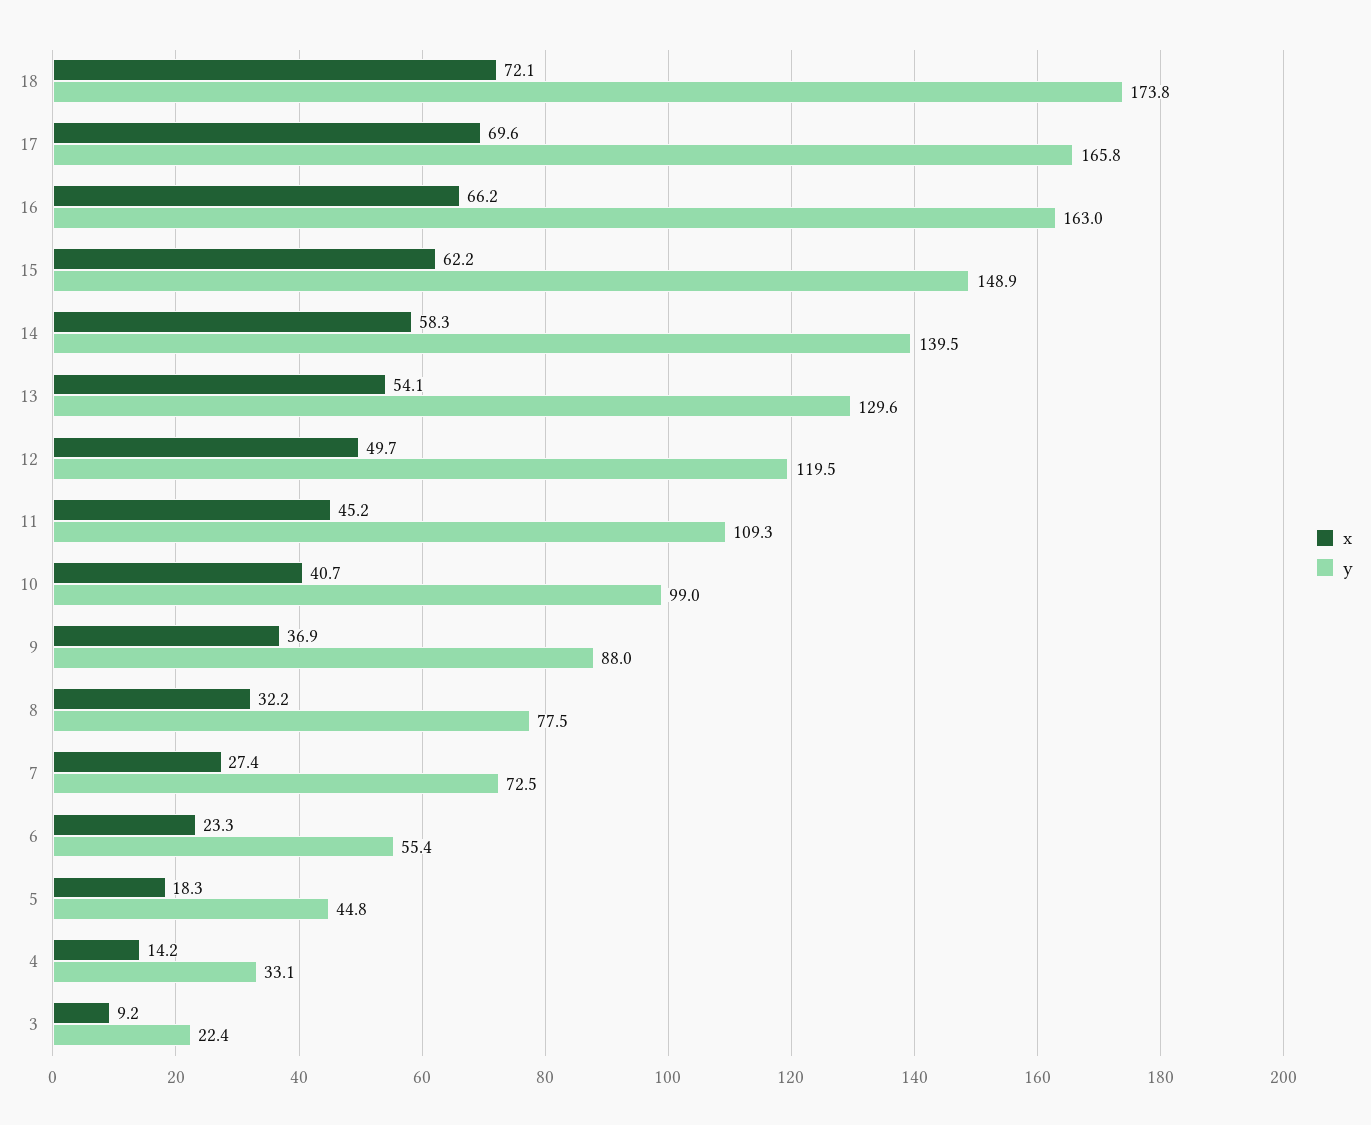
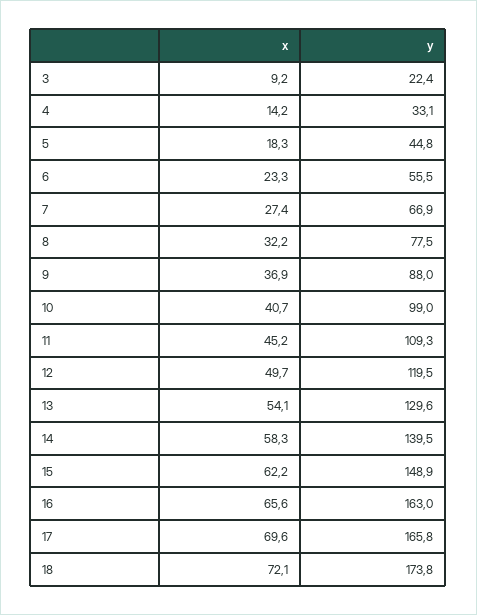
  {
    "x": {
      "18": 72.1,
      "17": 69.6,
-     "16": 66.2,
+     "16": 65.6,
      "15": 62.2,
      "14": 58.3,
      "13": 54.1,
      "12": 49.7,
      "11": 45.2,
      "10": 40.7,
      "9": 36.9,
      "8": 32.2,
      "7": 27.4,
      "6": 23.3,
      "5": 18.3,
      "4": 14.2,
      "3": 9.2
    },
    "y": {
      "18": 173.8,
      "17": 165.8,
      "16": 163,
      "15": 148.9,
      "14": 139.5,
      "13": 129.6,
      "12": 119.5,
      "11": 109.3,
      "10": 99,
      "9": 88,
      "8": 77.5,
-     "7": 72.5,
+     "7": 66.9,
-     "6": 55.4,
+     "6": 55.5,
      "5": 44.8,
      "4": 33.1,
      "3": 22.4
    }
  }

